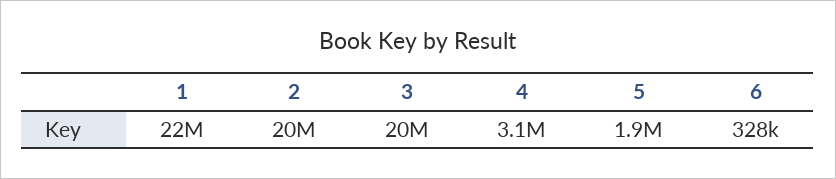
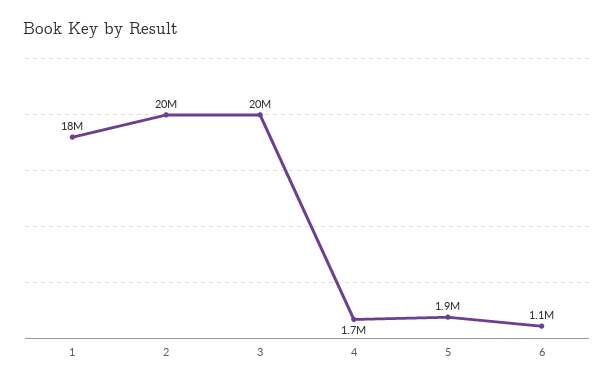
  {
-   "1": 22000000,
+   "1": 18000000,
    "2": 20000000,
    "3": 20000000,
-   "4": 3100000,
+   "4": 1700000,
    "5": 1900000,
-   "6": 328000
+   "6": 1100000
  }

